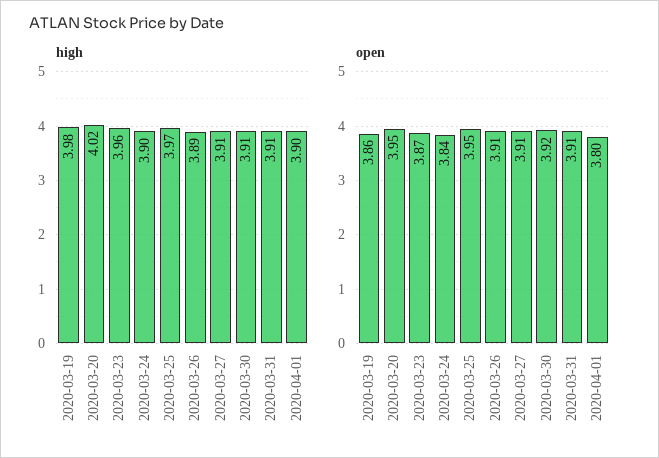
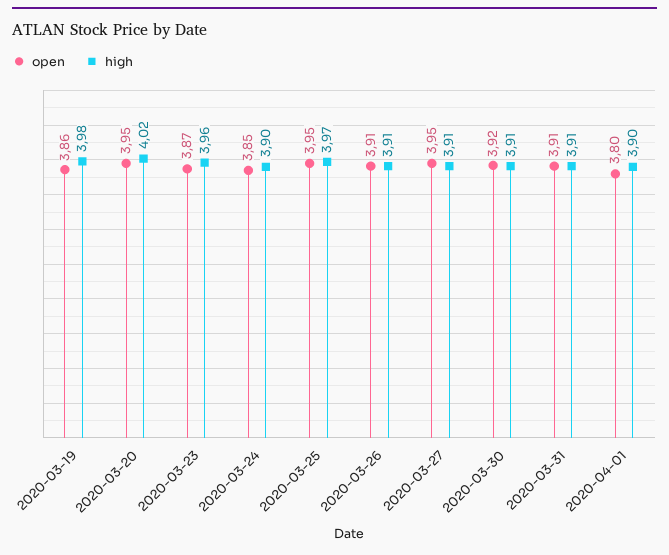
  {
    "high": {
      "2020-03-19": 3.98,
      "2020-03-20": 4.02,
      "2020-03-23": 3.96,
      "2020-03-24": 3.9,
      "2020-03-25": 3.97,
-     "2020-03-26": 3.89,
+     "2020-03-26": 3.91,
      "2020-03-27": 3.91,
      "2020-03-30": 3.91,
      "2020-03-31": 3.91,
      "2020-04-01": 3.9
    },
    "open": {
      "2020-03-19": 3.86,
      "2020-03-20": 3.95,
      "2020-03-23": 3.87,
-     "2020-03-24": 3.84,
+     "2020-03-24": 3.85,
      "2020-03-25": 3.95,
      "2020-03-26": 3.91,
-     "2020-03-27": 3.91,
+     "2020-03-27": 3.95,
      "2020-03-30": 3.92,
      "2020-03-31": 3.91,
      "2020-04-01": 3.8
    }
  }

